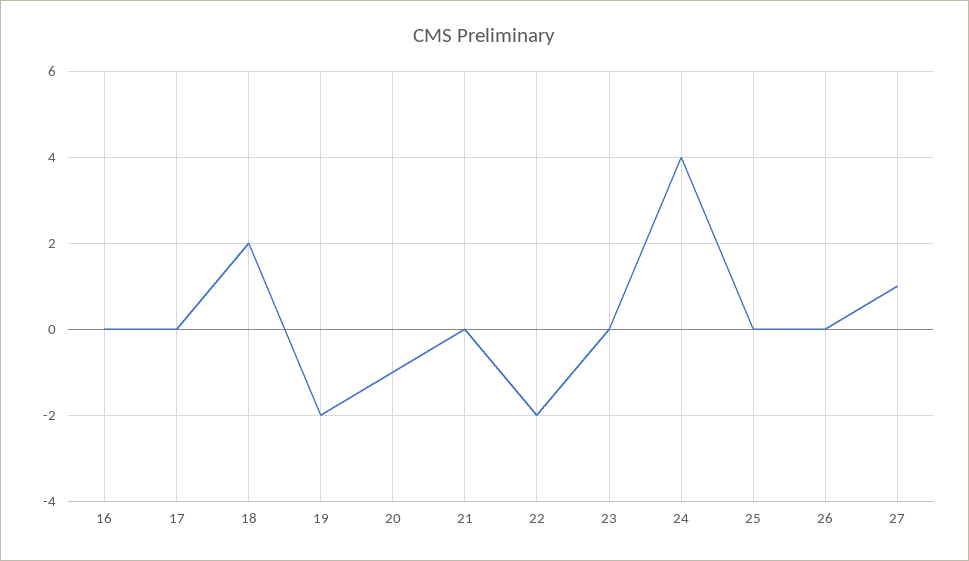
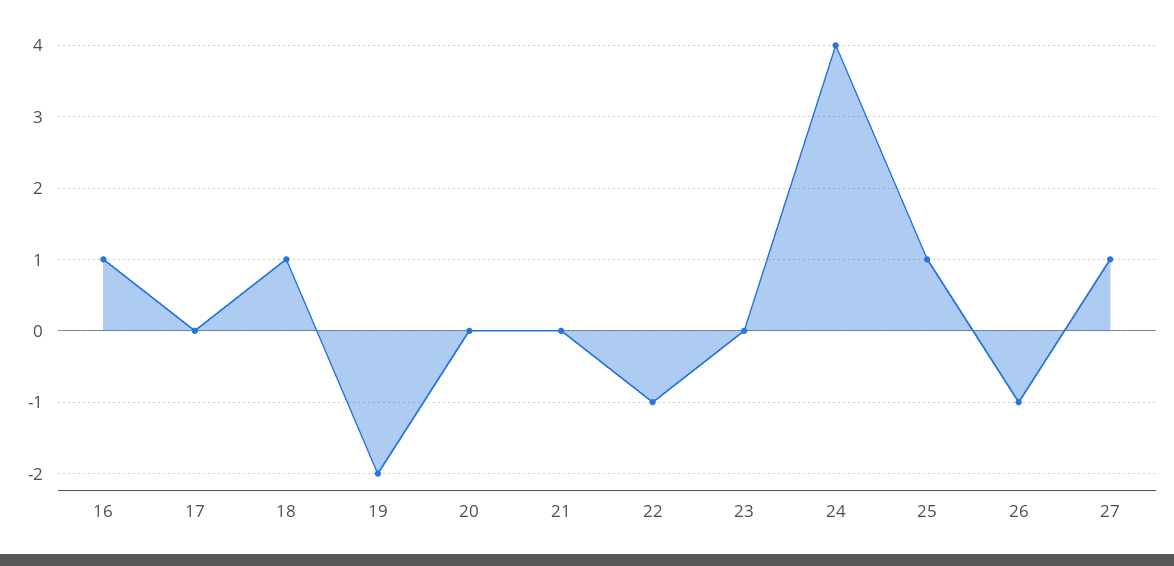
  {
-   "16": 0,
+   "16": 1,
    "17": 0,
-   "18": 2,
+   "18": 1,
    "19": -2,
-   "20": -1,
+   "20": 0,
    "21": 0,
-   "22": -2,
+   "22": -1,
    "23": 0,
    "24": 4,
-   "25": 0,
+   "25": 1,
-   "26": 0,
+   "26": -1,
    "27": 1
  }

